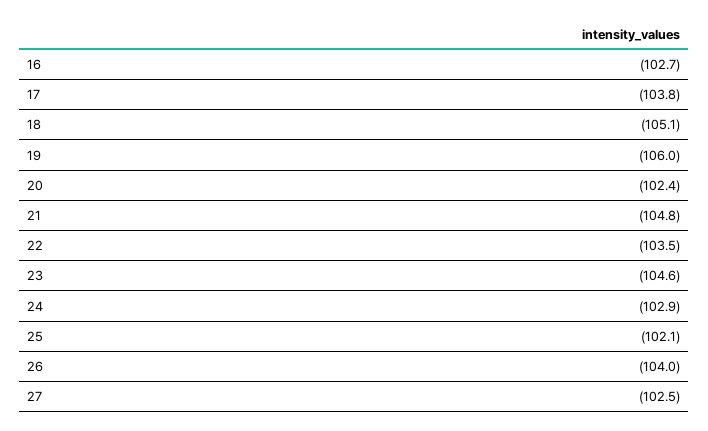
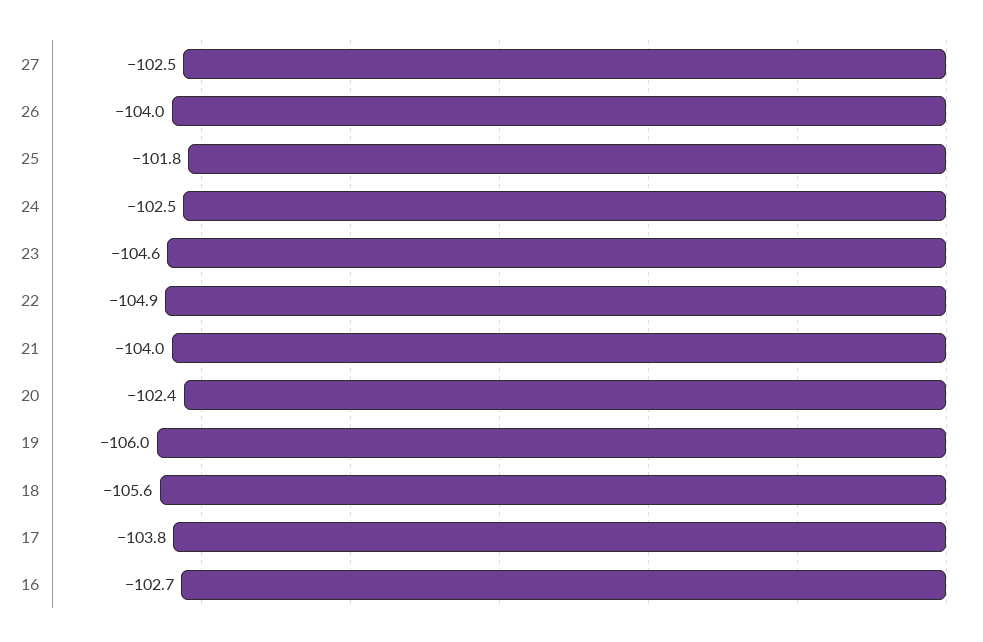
  {
    "16": -102.7,
    "17": -103.8,
-   "18": -105.1,
+   "18": -105.6,
    "19": -106,
    "20": -102.4,
-   "21": -104.8,
+   "21": -104,
-   "22": -103.5,
+   "22": -104.9,
    "23": -104.6,
-   "24": -102.9,
+   "24": -102.5,
-   "25": -102.1,
+   "25": -101.8,
    "26": -104,
    "27": -102.5
  }

